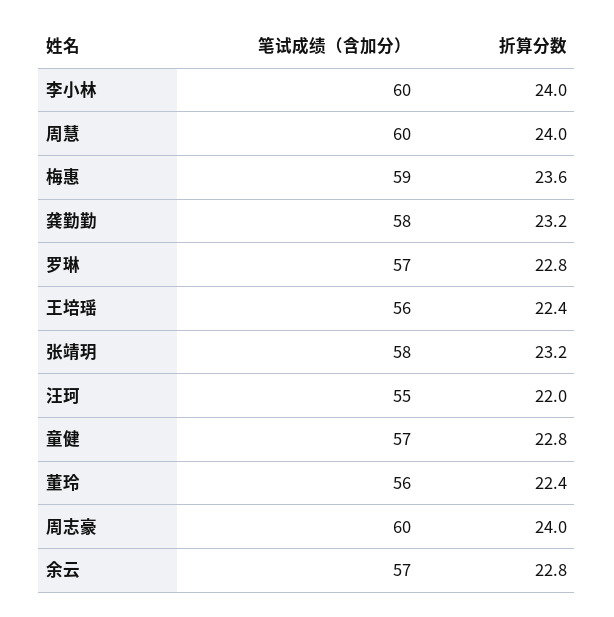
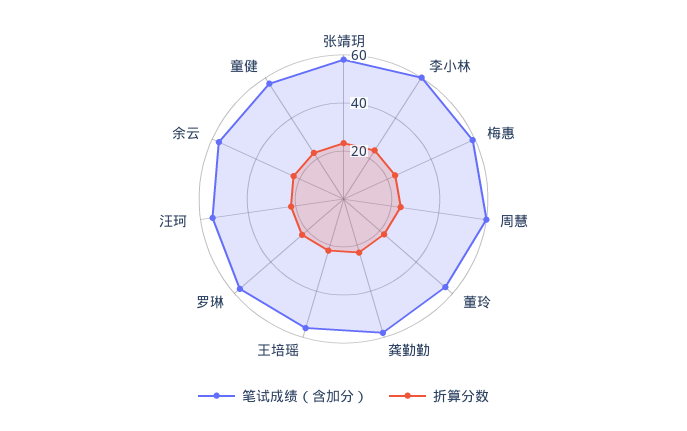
  {
    "笔试成绩（含加分）": {
      "李小林": 60,
      "周慧": 60,
      "梅惠": 59,
      "龚勤勤": 58,
      "罗琳": 57,
      "王培瑶": 56,
      "张靖玥": 58,
      "汪珂": 55,
      "童健": 57,
      "董玲": 56,
-     "周志豪": 60,
      "余云": 57
    },
    "折算分数": {
      "李小林": 24,
      "周慧": 24,
      "梅惠": 23.6,
      "龚勤勤": 23.2,
      "罗琳": 22.8,
      "王培瑶": 22.4,
      "张靖玥": 23.2,
      "汪珂": 22,
      "童健": 22.8,
      "董玲": 22.4,
-     "周志豪": 24,
      "余云": 22.8
    }
  }

